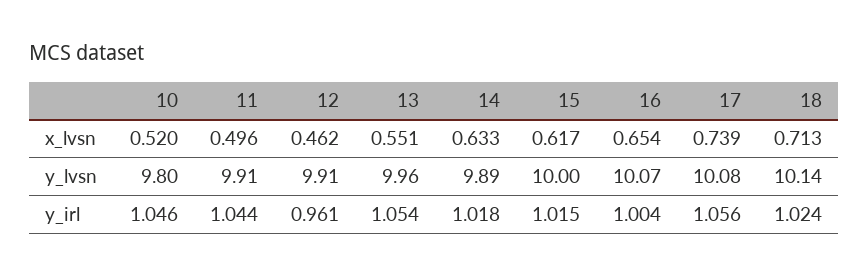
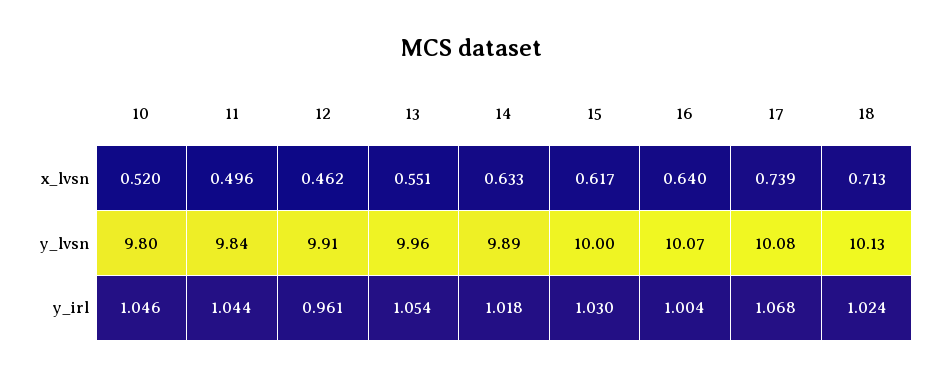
  {
    "10": {
      "x_lvsn": 0.52,
      "y_lvsn": 9.8,
      "y_irl": 1.046
    },
    "11": {
      "x_lvsn": 0.496,
-     "y_lvsn": 9.91,
+     "y_lvsn": 9.84,
      "y_irl": 1.044
    },
    "12": {
      "x_lvsn": 0.462,
      "y_lvsn": 9.91,
      "y_irl": 0.961
    },
    "13": {
      "x_lvsn": 0.551,
      "y_lvsn": 9.96,
      "y_irl": 1.054
    },
    "14": {
      "x_lvsn": 0.633,
      "y_lvsn": 9.89,
      "y_irl": 1.018
    },
    "15": {
      "x_lvsn": 0.617,
      "y_lvsn": 10,
-     "y_irl": 1.015
+     "y_irl": 1.03
    },
    "16": {
-     "x_lvsn": 0.654,
+     "x_lvsn": 0.64,
      "y_lvsn": 10.07,
      "y_irl": 1.004
    },
    "17": {
      "x_lvsn": 0.739,
      "y_lvsn": 10.08,
-     "y_irl": 1.056
+     "y_irl": 1.068
    },
    "18": {
      "x_lvsn": 0.713,
-     "y_lvsn": 10.14,
+     "y_lvsn": 10.13,
      "y_irl": 1.024
    }
  }

